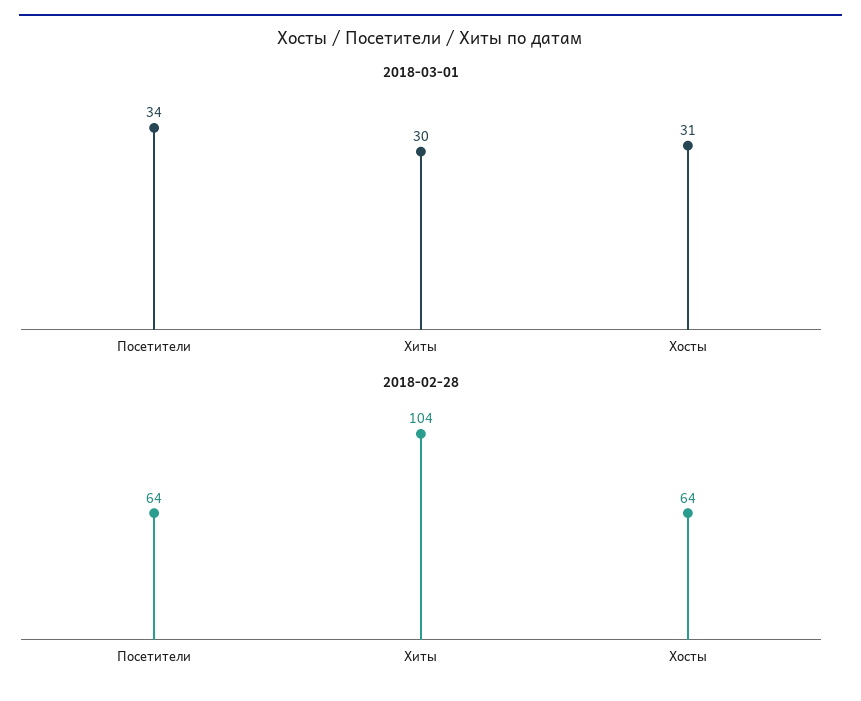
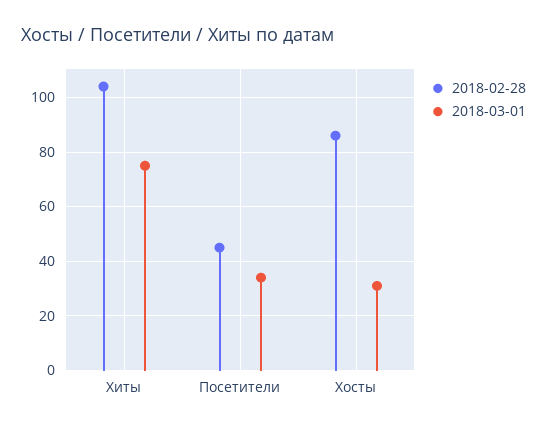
  {
    "2018-03-01": {
      "Посетители": 34,
-     "Хиты": 30,
+     "Хиты": 75,
      "Хосты": 31
    },
    "2018-02-28": {
-     "Посетители": 64,
+     "Посетители": 45,
      "Хиты": 104,
-     "Хосты": 64
+     "Хосты": 85
    }
  }

